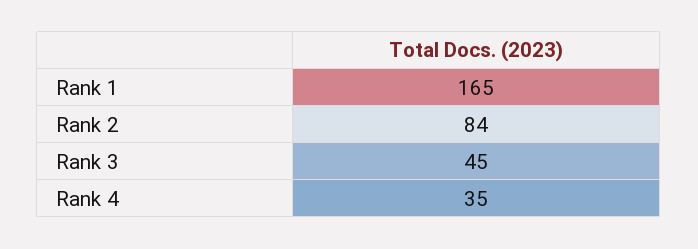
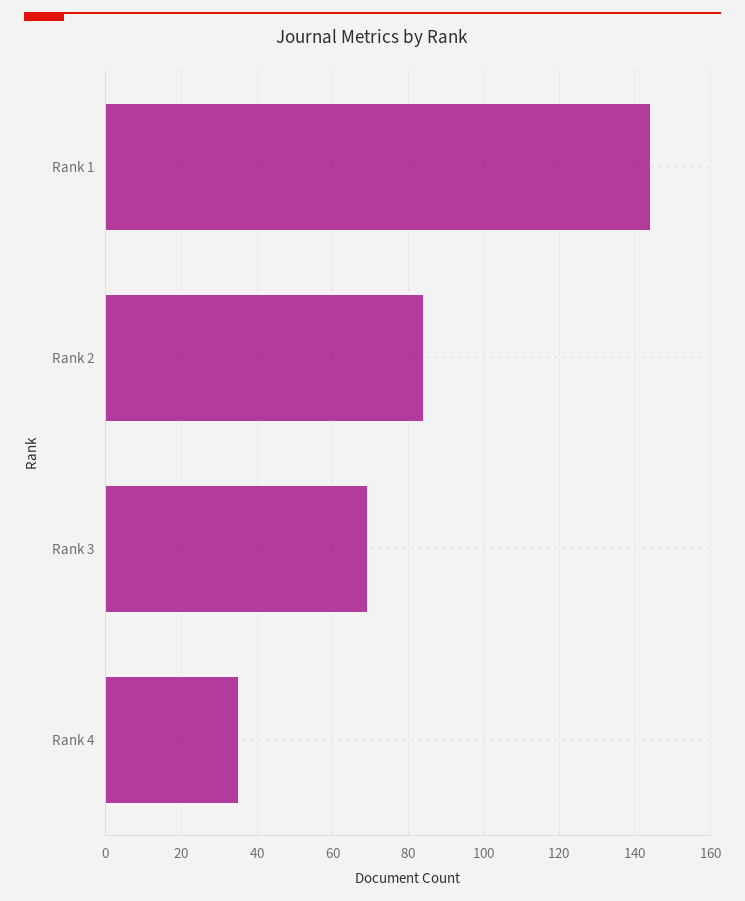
  {
-   "Rank 1": 165,
+   "Rank 1": 145,
    "Rank 2": 84,
-   "Rank 3": 45,
+   "Rank 3": 70,
    "Rank 4": 35
  }

